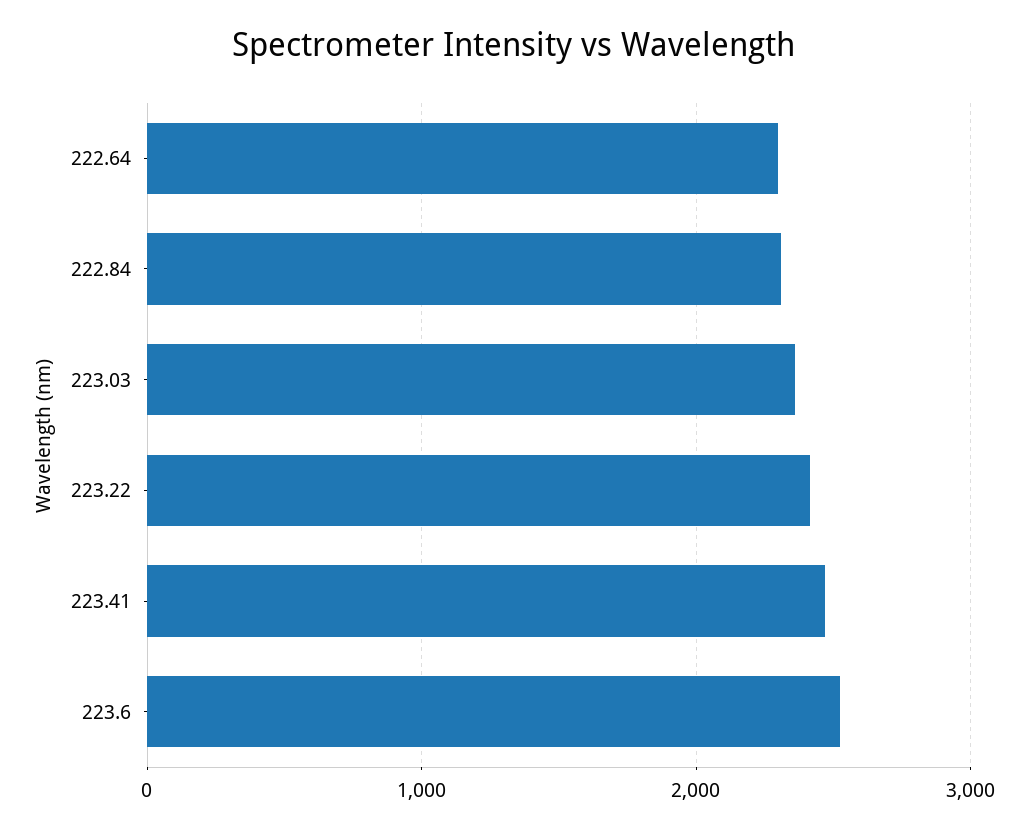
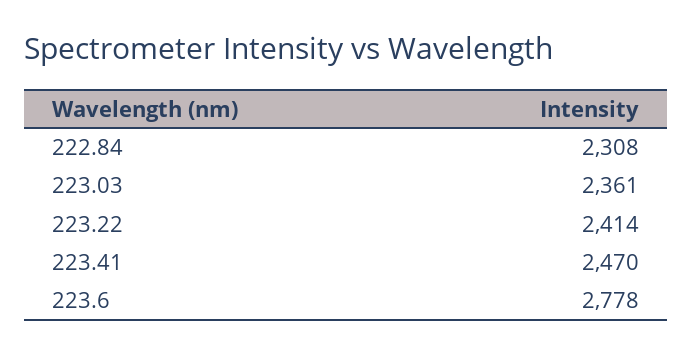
  {
-   "222.64": 2300,
    "222.84": 2308,
    "223.03": 2361,
    "223.22": 2414,
    "223.41": 2470,
-   "223.6": 2500
+   "223.6": 2778
  }

